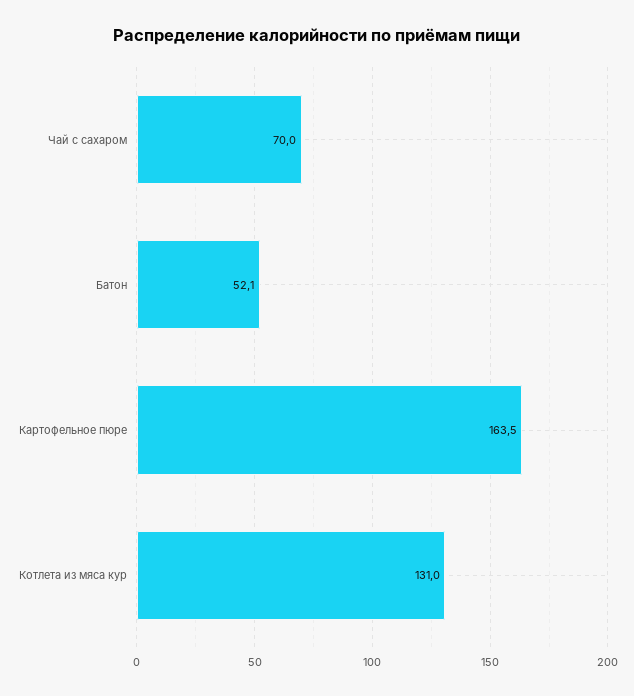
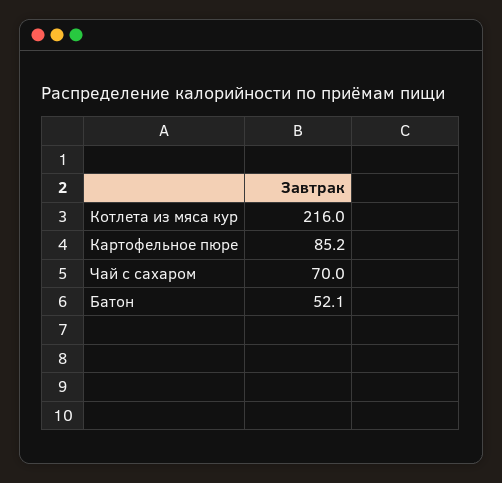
  {
    "Чай с сахаром": 70,
    "Батон": 52.1,
-   "Картофельное пюре": 163.5,
+   "Картофельное пюре": 85.2,
-   "Котлета из мяса кур": 131
+   "Котлета из мяса кур": 216
  }

